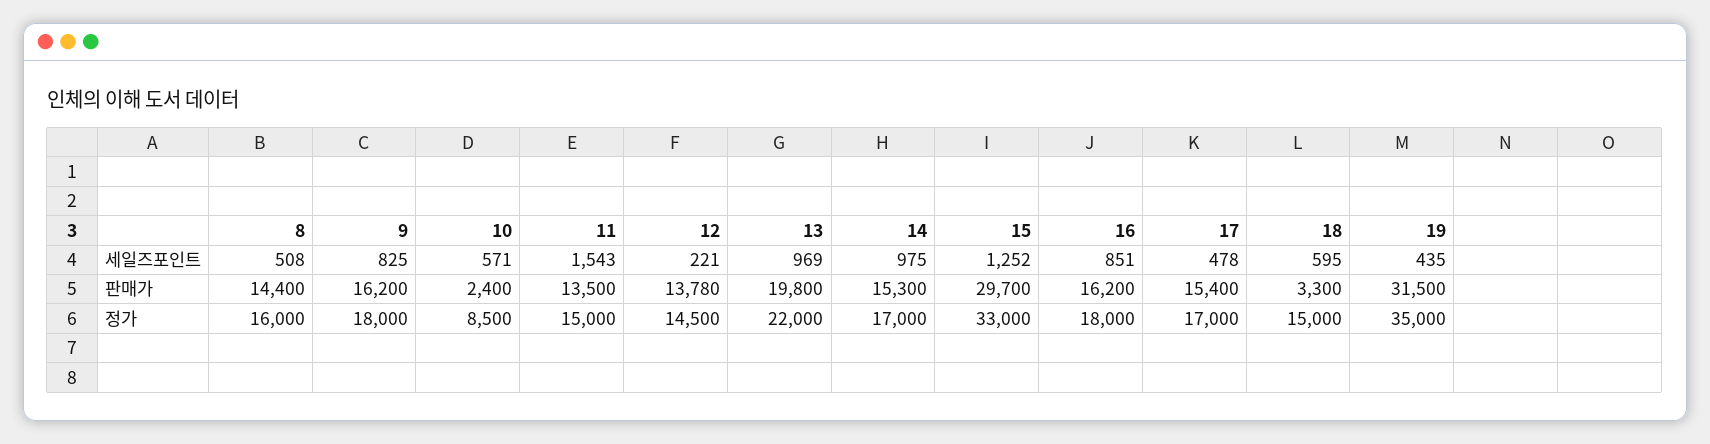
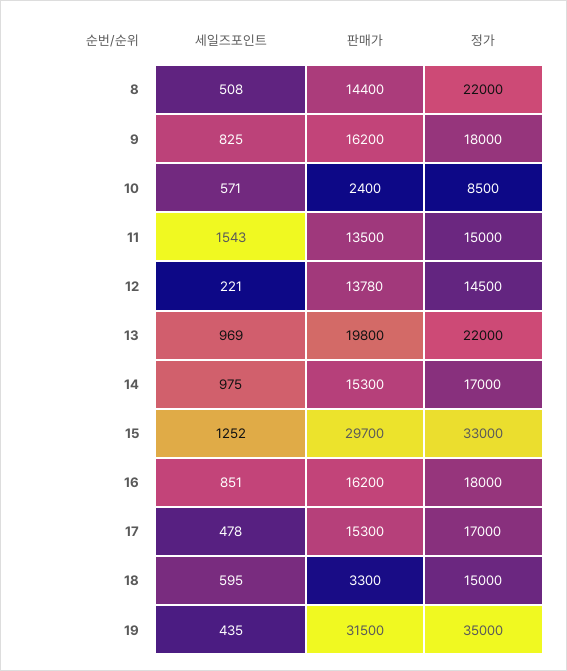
  {
    "8": {
      "세일즈포인트": 508,
      "판매가": 14400,
-     "정가": 16000
+     "정가": 22000
    },
    "9": {
      "세일즈포인트": 825,
      "판매가": 16200,
      "정가": 18000
    },
    "10": {
      "세일즈포인트": 571,
      "판매가": 2400,
      "정가": 8500
    },
    "11": {
      "세일즈포인트": 1543,
      "판매가": 13500,
      "정가": 15000
    },
    "12": {
      "세일즈포인트": 221,
      "판매가": 13780,
      "정가": 14500
    },
    "13": {
      "세일즈포인트": 969,
      "판매가": 19800,
      "정가": 22000
    },
    "14": {
      "세일즈포인트": 975,
      "판매가": 15300,
      "정가": 17000
    },
    "15": {
      "세일즈포인트": 1252,
      "판매가": 29700,
      "정가": 33000
    },
    "16": {
      "세일즈포인트": 851,
      "판매가": 16200,
      "정가": 18000
    },
    "17": {
      "세일즈포인트": 478,
-     "판매가": 15400,
+     "판매가": 15300,
      "정가": 17000
    },
    "18": {
      "세일즈포인트": 595,
      "판매가": 3300,
      "정가": 15000
    },
    "19": {
      "세일즈포인트": 435,
      "판매가": 31500,
      "정가": 35000
    }
  }

